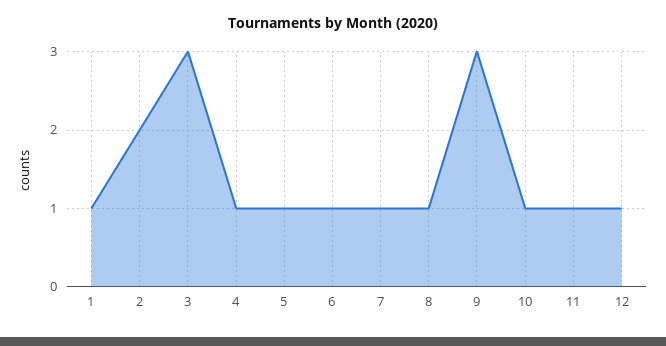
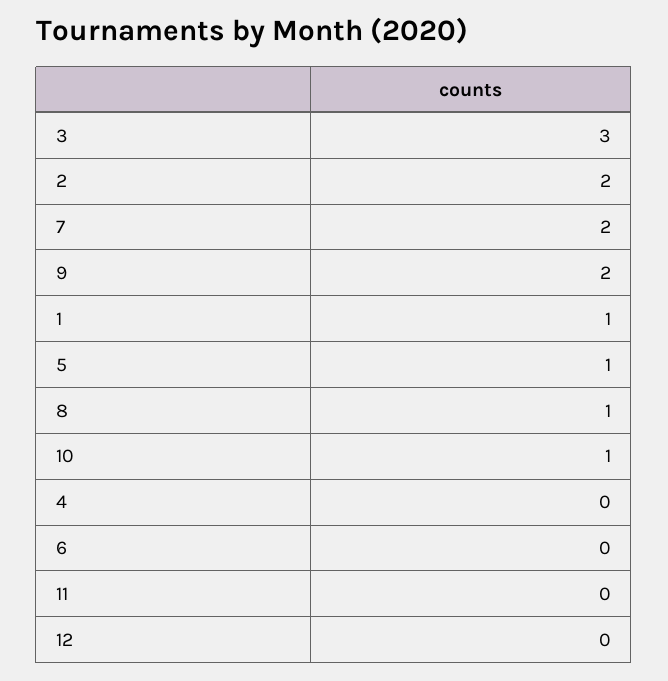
  {
    "1": 1,
    "2": 2,
    "3": 3,
-   "4": 1,
+   "4": 0,
    "5": 1,
-   "6": 1,
+   "6": 0,
-   "7": 1,
+   "7": 2,
    "8": 1,
-   "9": 3,
+   "9": 2,
    "10": 1,
-   "11": 1,
+   "11": 0,
-   "12": 1
+   "12": 0
  }

